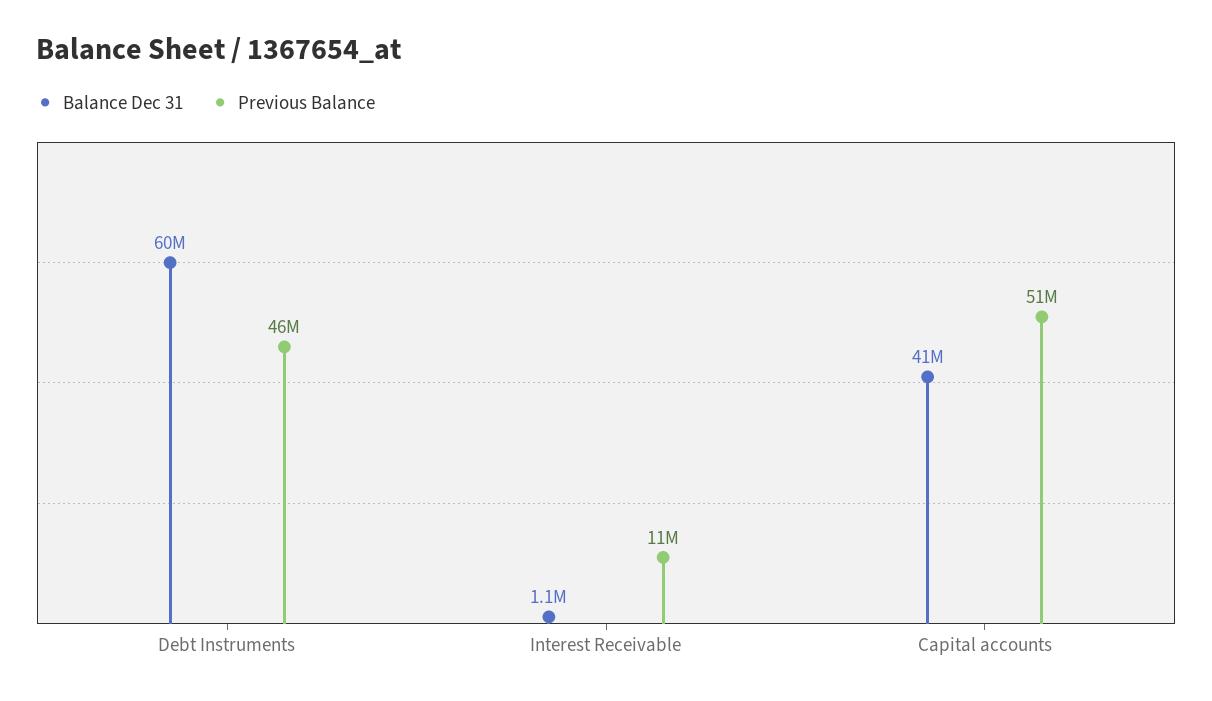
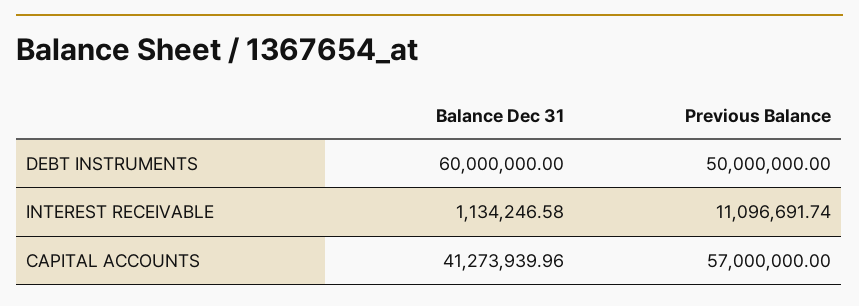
  {
    "Balance Dec 31": {
      "Debt Instruments": 60000000,
      "Interest Receivable": 1134246.58,
      "Capital accounts": 41273939.96
    },
    "Previous Balance": {
-     "Debt Instruments": 46000000,
+     "Debt Instruments": 50000000,
      "Interest Receivable": 11096691.74,
-     "Capital accounts": 51000000
+     "Capital accounts": 57000000
    }
  }

